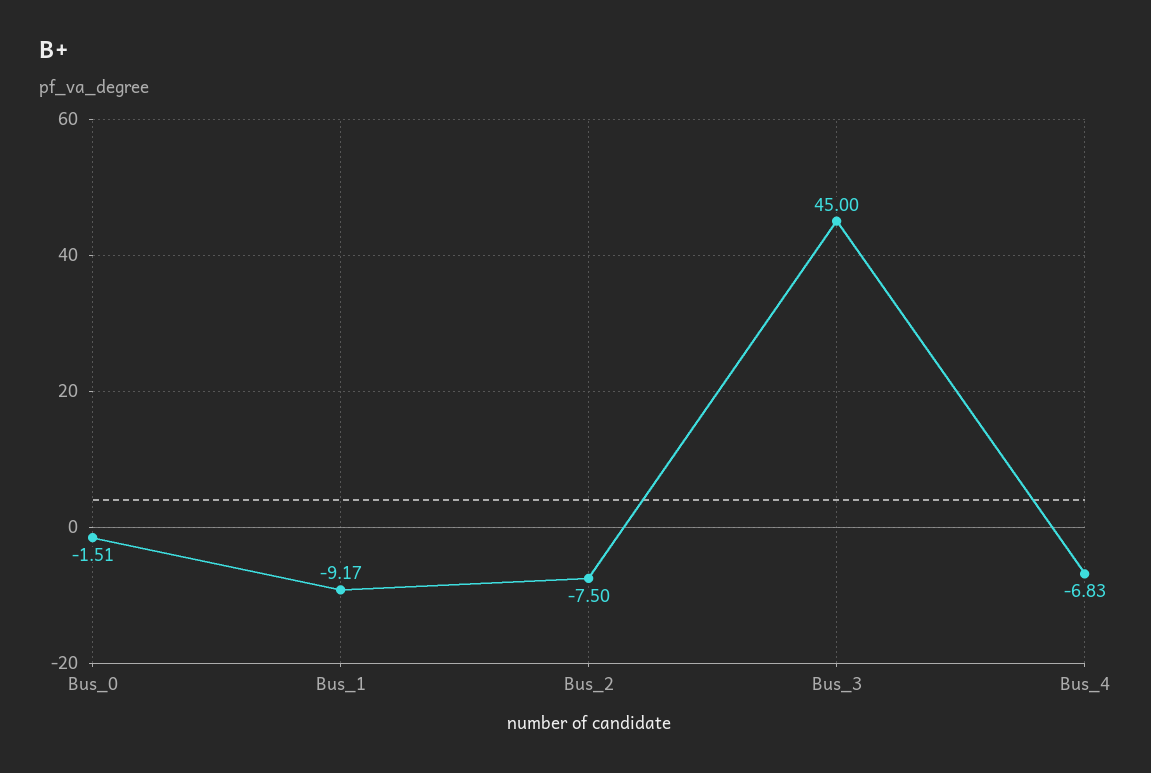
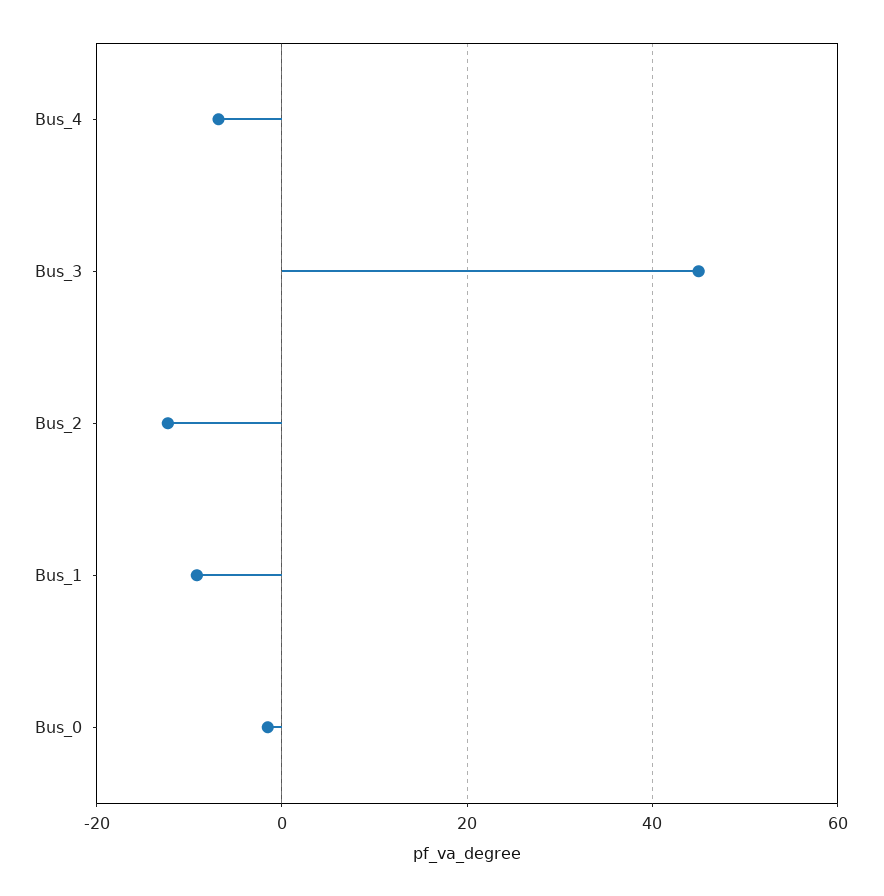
  {
    "Bus_0": -1.51,
    "Bus_1": -9.17,
-   "Bus_2": -7.5,
+   "Bus_2": -12,
    "Bus_3": 45,
    "Bus_4": -6.83
  }

